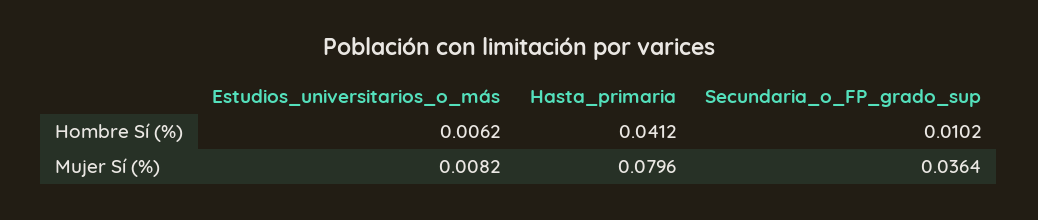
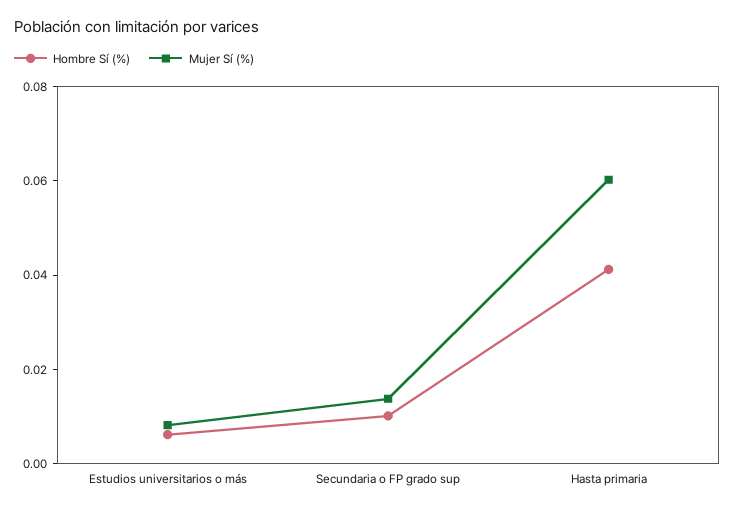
  {
    "Hombre Sí (%)": {
      "Estudios_universitarios_o_más": 0.0062,
      "Hasta_primaria": 0.0412,
      "Secundaria_o_FP_grado_sup": 0.0102
    },
    "Mujer Sí (%)": {
      "Estudios_universitarios_o_más": 0.0082,
-     "Hasta_primaria": 0.0796,
+     "Hasta_primaria": 0.06,
-     "Secundaria_o_FP_grado_sup": 0.0364
+     "Secundaria_o_FP_grado_sup": 0.015
    }
  }

